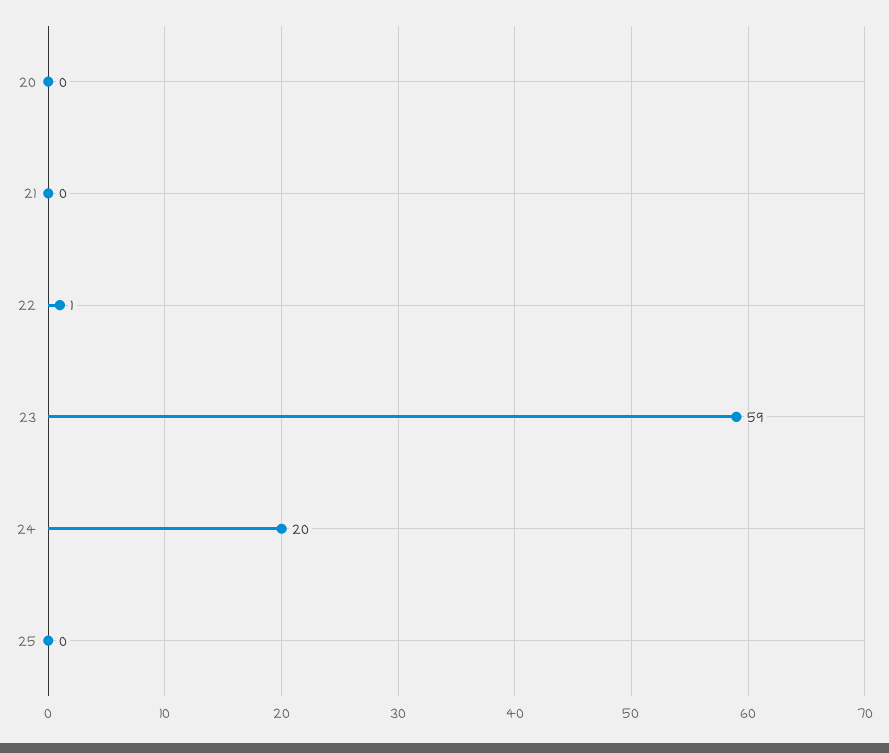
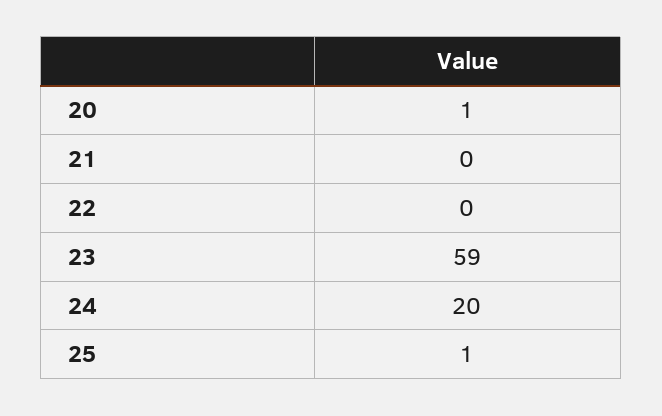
  {
-   "20": 0,
+   "20": 1,
    "21": 0,
-   "22": 1,
+   "22": 0,
    "23": 59,
    "24": 20,
-   "25": 0
+   "25": 1
  }

